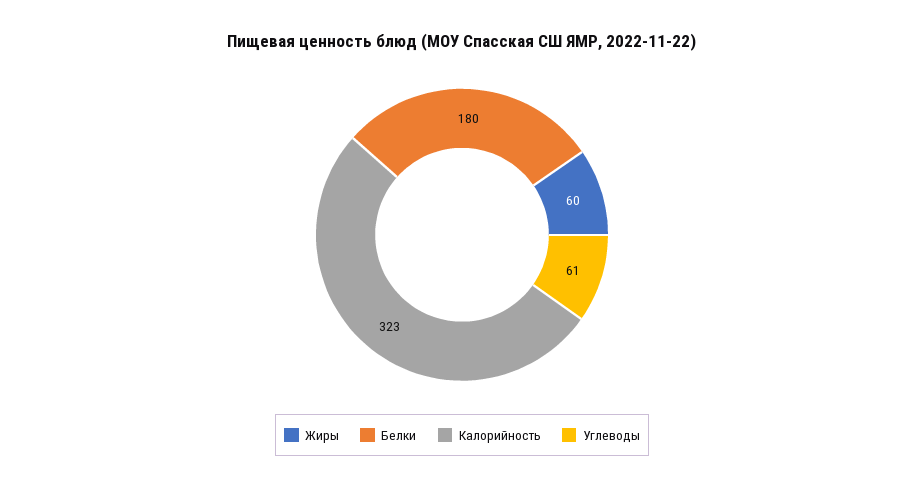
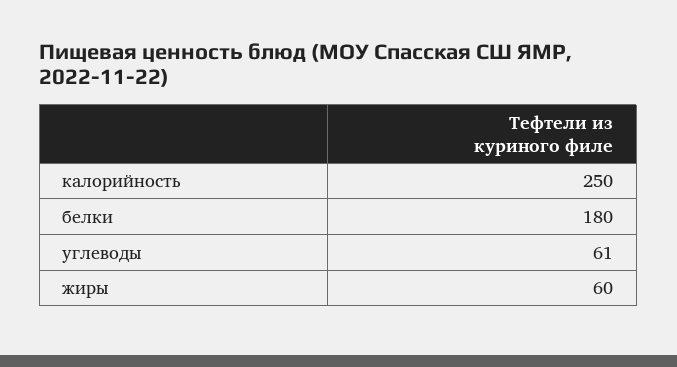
  {
    "Жиры": 60,
    "Белки": 180,
-   "Калорийность": 323,
+   "Калорийность": 250,
    "Углеводы": 61
  }

